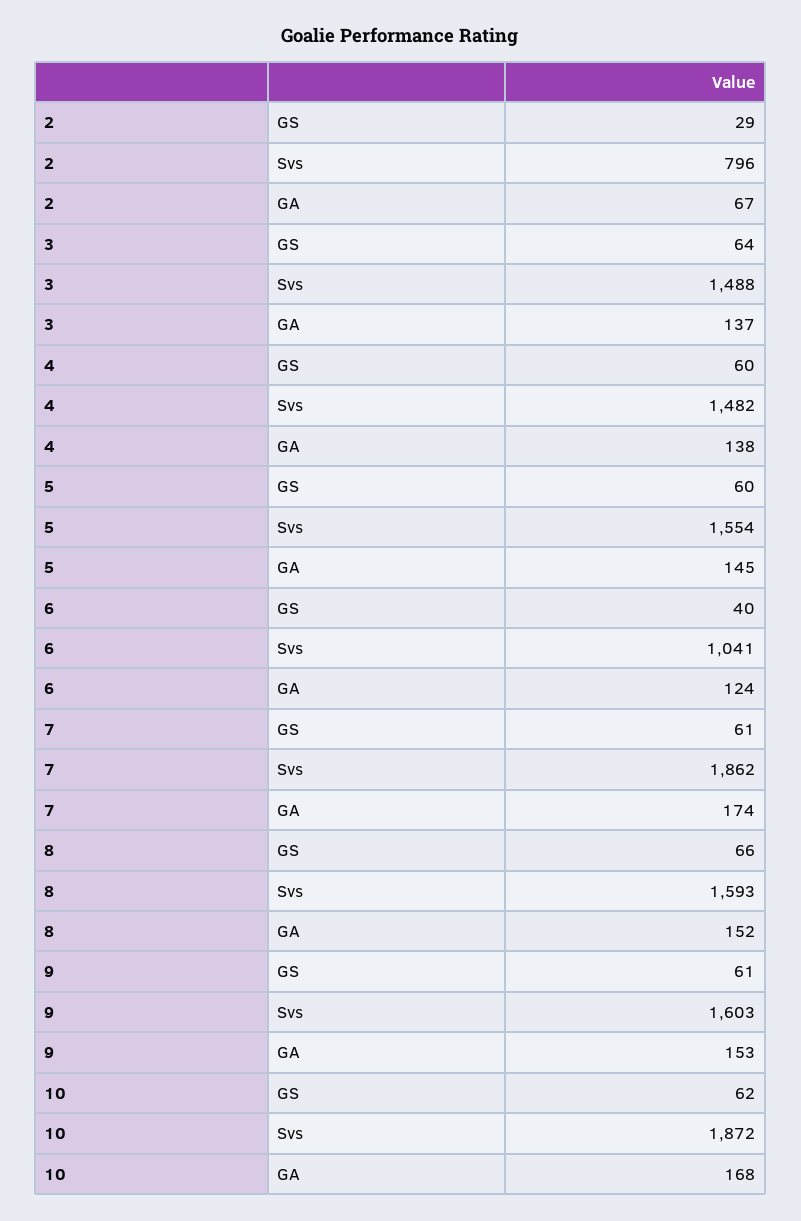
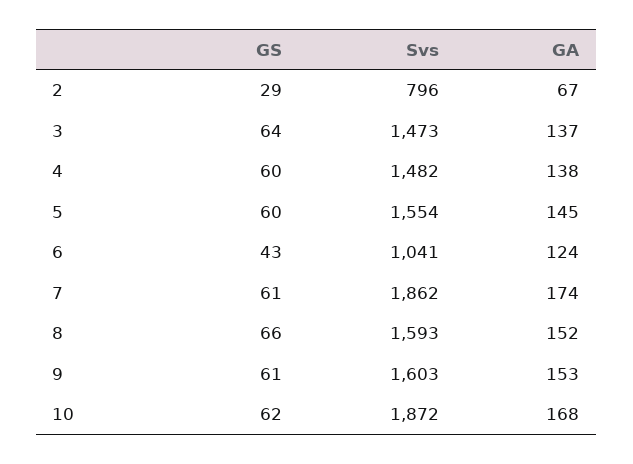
  {
    "2": {
      "GS": 29,
      "Svs": 796,
      "GA": 67
    },
    "3": {
      "GS": 64,
-     "Svs": 1488,
+     "Svs": 1473,
      "GA": 137
    },
    "4": {
      "GS": 60,
      "Svs": 1482,
      "GA": 138
    },
    "5": {
      "GS": 60,
      "Svs": 1554,
      "GA": 145
    },
    "6": {
-     "GS": 40,
+     "GS": 43,
      "Svs": 1041,
      "GA": 124
    },
    "7": {
      "GS": 61,
      "Svs": 1862,
      "GA": 174
    },
    "8": {
      "GS": 66,
      "Svs": 1593,
      "GA": 152
    },
    "9": {
      "GS": 61,
      "Svs": 1603,
      "GA": 153
    },
    "10": {
      "GS": 62,
      "Svs": 1872,
      "GA": 168
    }
  }

